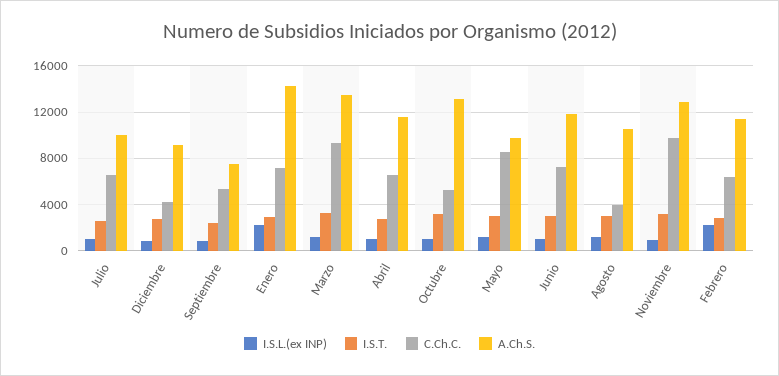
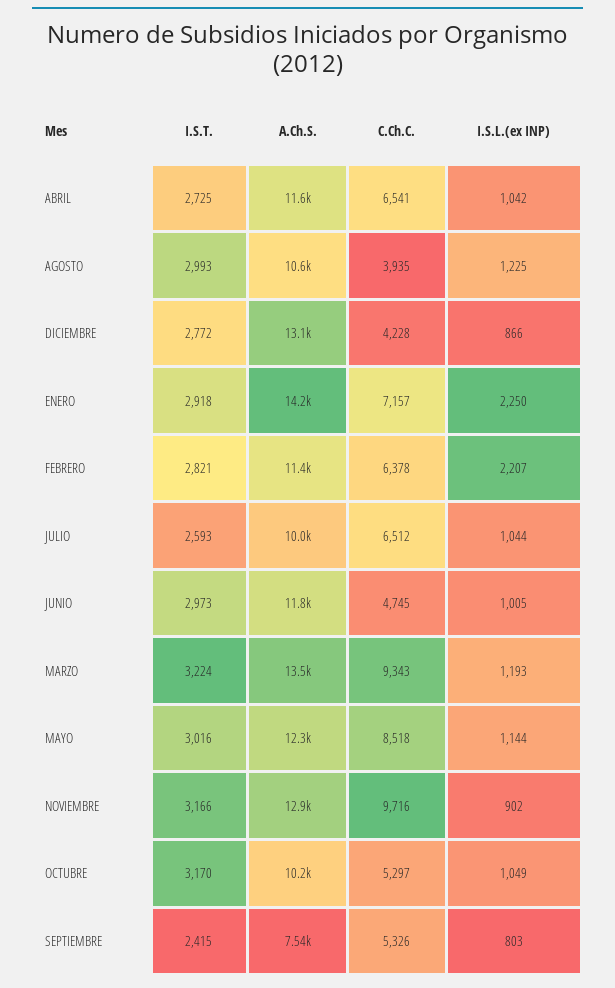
  {
    "I.S.L.(ex INP)": {
      "Julio": 1044,
      "Diciembre": 866,
      "Septiembre": 803,
      "Enero": 2250,
      "Marzo": 1193,
      "Abril": 1042,
      "Octubre": 1049,
      "Mayo": 1144,
      "Junio": 1005,
      "Agosto": 1225,
      "Noviembre": 902,
      "Febrero": 2207
    },
    "I.S.T.": {
      "Julio": 2593,
      "Diciembre": 2772,
      "Septiembre": 2415,
      "Enero": 2918,
      "Marzo": 3224,
      "Abril": 2725,
      "Octubre": 3170,
      "Mayo": 3016,
      "Junio": 2973,
      "Agosto": 2993,
      "Noviembre": 3166,
      "Febrero": 2821
    },
    "C.Ch.C.": {
      "Julio": 6512,
      "Diciembre": 4228,
      "Septiembre": 5326,
      "Enero": 7157,
      "Marzo": 9343,
      "Abril": 6541,
      "Octubre": 5297,
      "Mayo": 8518,
-     "Junio": 7000,
+     "Junio": 4745,
      "Agosto": 3935,
      "Noviembre": 9716,
      "Febrero": 6378
    },
    "A.Ch.S.": {
      "Julio": 10000,
-     "Diciembre": 9000,
+     "Diciembre": 13100,
      "Septiembre": 7540,
      "Enero": 14200,
      "Marzo": 13500,
      "Abril": 11600,
-     "Octubre": 13000,
+     "Octubre": 10200,
-     "Mayo": 10000,
+     "Mayo": 12300,
      "Junio": 11800,
      "Agosto": 10600,
      "Noviembre": 12900,
      "Febrero": 11400
    }
  }

